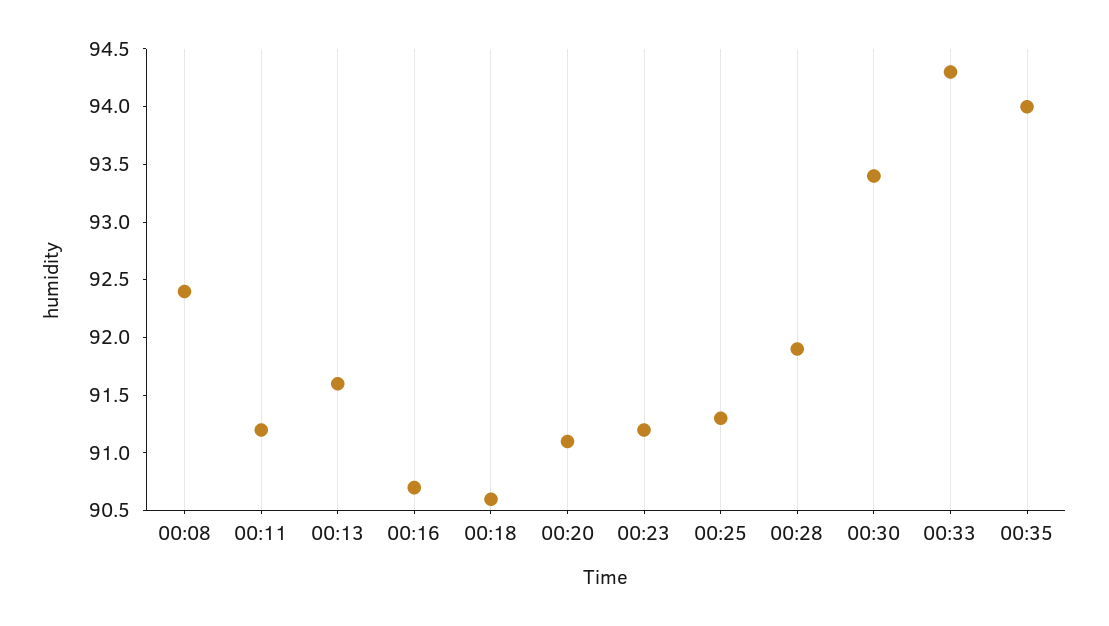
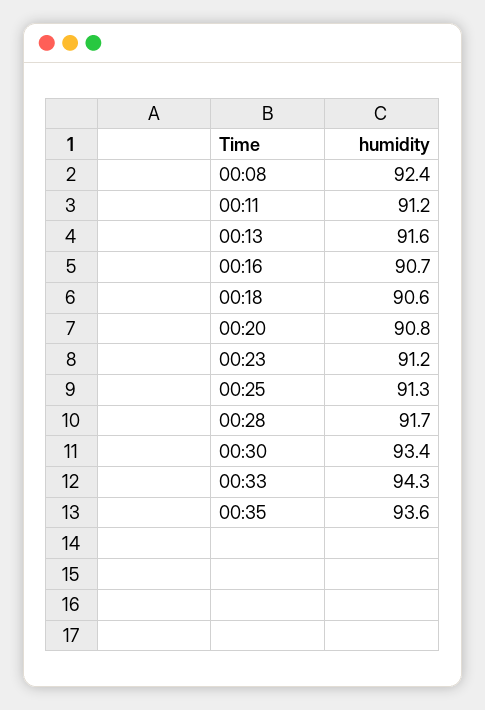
  {
    "00:08": 92.4,
    "00:11": 91.2,
    "00:13": 91.6,
    "00:16": 90.7,
    "00:18": 90.6,
-   "00:20": 91.1,
+   "00:20": 90.8,
    "00:23": 91.2,
    "00:25": 91.3,
-   "00:28": 91.9,
+   "00:28": 91.7,
    "00:30": 93.4,
    "00:33": 94.3,
-   "00:35": 94
+   "00:35": 93.6
  }

